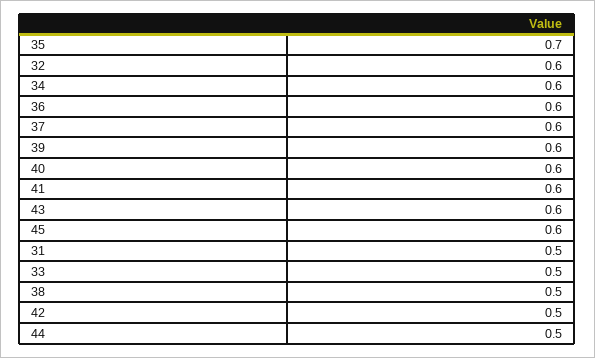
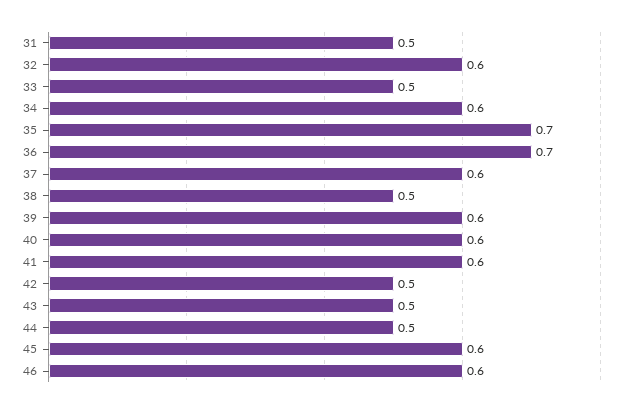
  {
    "35": 0.7,
    "32": 0.6,
    "34": 0.6,
-   "36": 0.6,
+   "36": 0.7,
    "37": 0.6,
    "39": 0.6,
    "40": 0.6,
    "41": 0.6,
-   "43": 0.6,
+   "43": 0.5,
    "45": 0.6,
    "31": 0.5,
    "33": 0.5,
    "38": 0.5,
    "42": 0.5,
-   "44": 0.5
+   "44": 0.5,
+   "46": 0.6
  }

